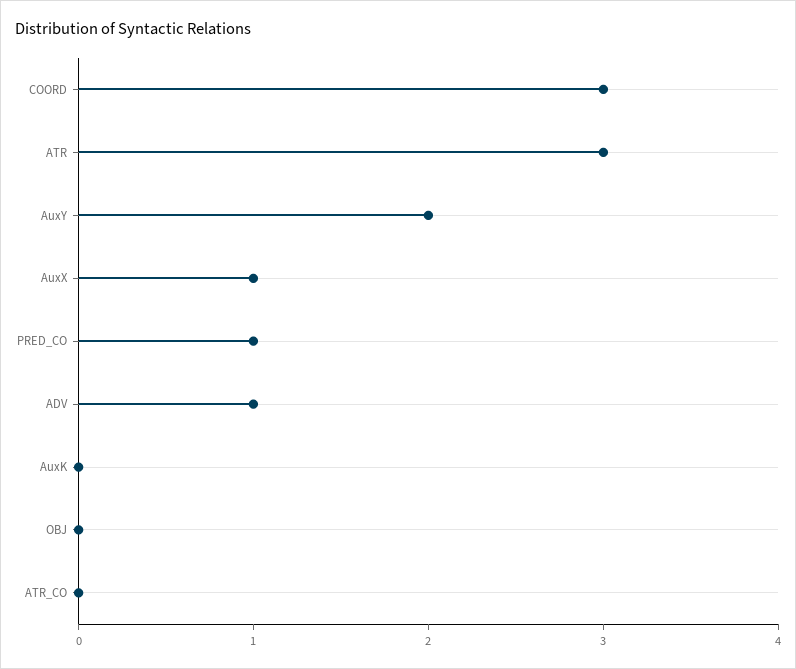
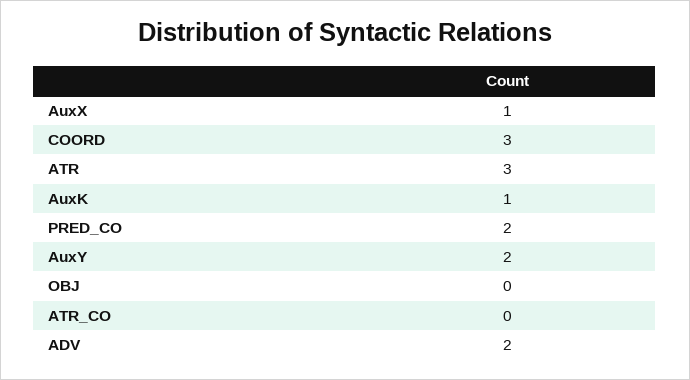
  {
    "COORD": 3,
    "ATR": 3,
    "AuxY": 2,
    "AuxX": 1,
-   "PRED_CO": 1,
+   "PRED_CO": 2,
-   "ADV": 1,
+   "ADV": 2,
-   "AuxK": 0,
+   "AuxK": 1,
    "OBJ": 0,
    "ATR_CO": 0
  }

